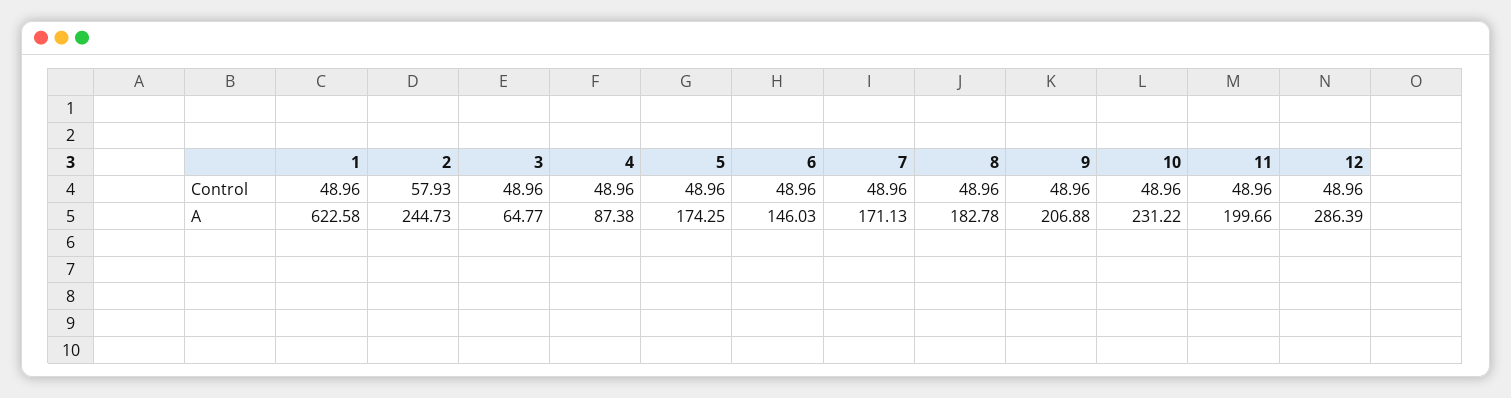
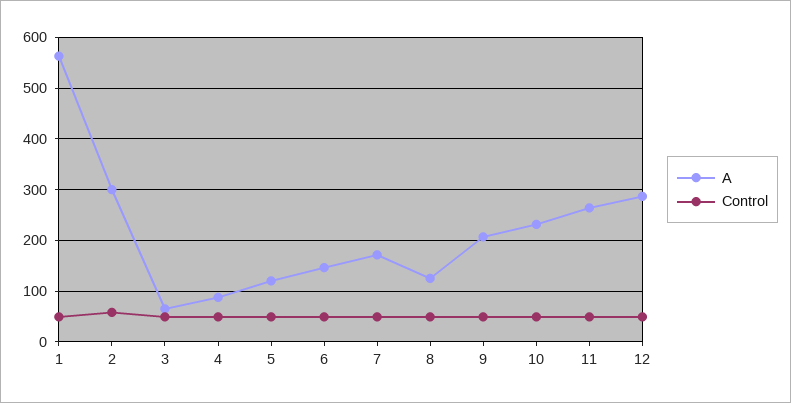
  {
    "Control": {
      "1": 48.96,
      "2": 57.93,
      "3": 48.96,
      "4": 48.96,
      "5": 48.96,
      "6": 48.96,
      "7": 48.96,
      "8": 48.96,
      "9": 48.96,
      "10": 48.96,
      "11": 48.96,
      "12": 48.96
    },
    "A": {
-     "1": 622.58,
+     "1": 560,
-     "2": 244.73,
+     "2": 300,
      "3": 64.77,
      "4": 87.38,
-     "5": 174.25,
+     "5": 120,
      "6": 146.03,
      "7": 171.13,
-     "8": 182.78,
+     "8": 120,
      "9": 206.88,
      "10": 231.22,
-     "11": 199.66,
+     "11": 260,
      "12": 286.39
    }
  }

